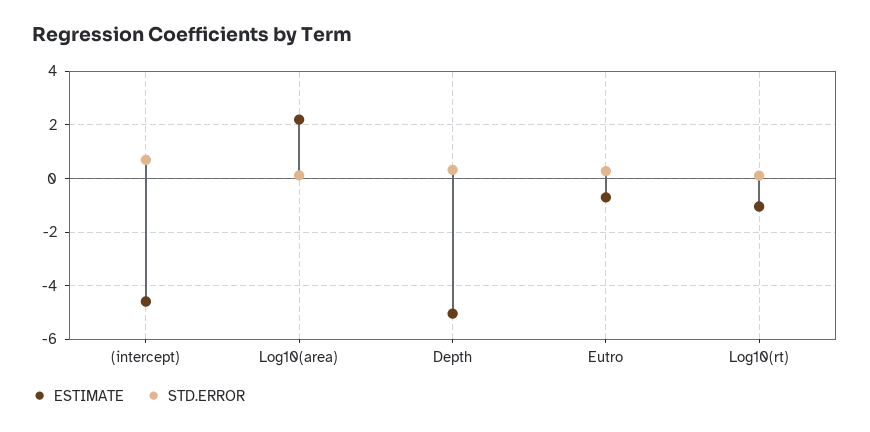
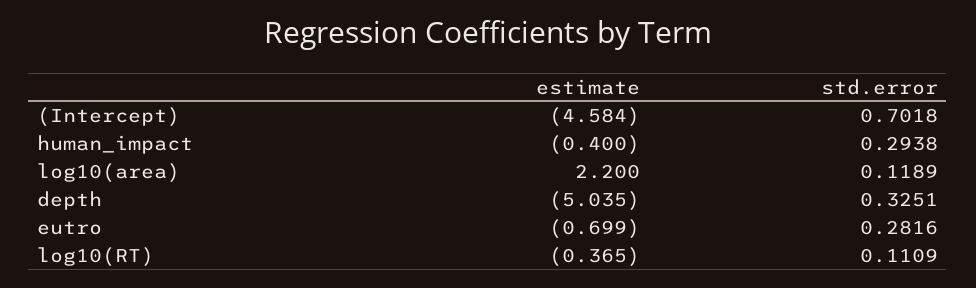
  {
    "ESTIMATE": {
      "(intercept)": -4.584,
      "Log10(area)": 2.2,
      "Depth": -5.035,
      "Eutro": -0.699,
-     "Log10(rt)": -1
+     "Log10(rt)": -0.365,
+     "human_impact": -0.4
    },
    "STD.ERROR": {
      "(intercept)": 0.7018,
      "Log10(area)": 0.1189,
      "Depth": 0.3251,
      "Eutro": 0.2816,
-     "Log10(rt)": 0.1109
+     "Log10(rt)": 0.1109,
+     "human_impact": 0.2938
    }
  }

